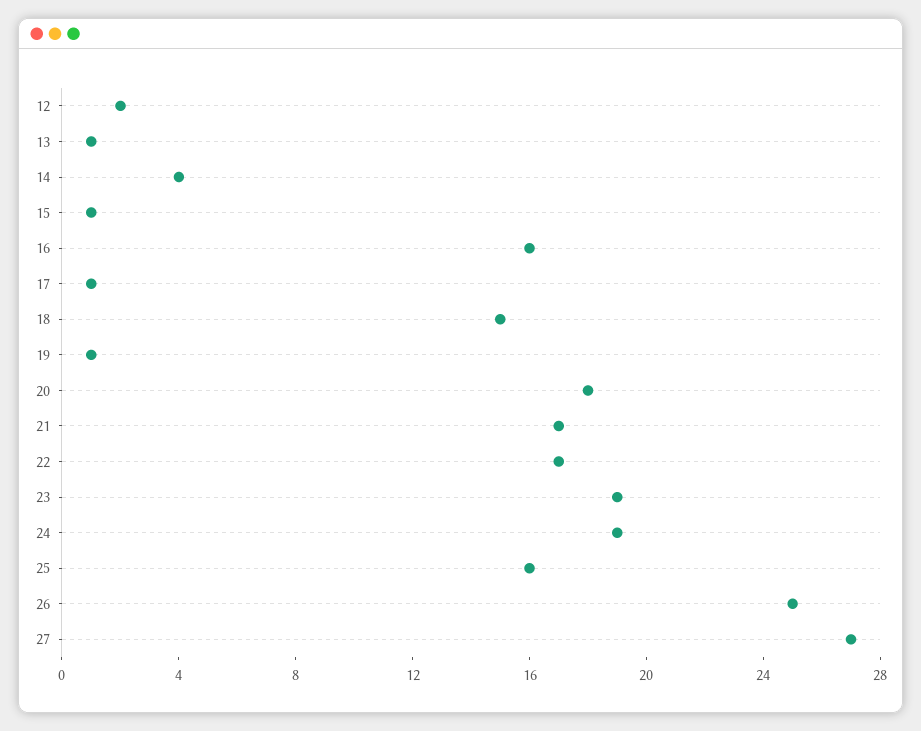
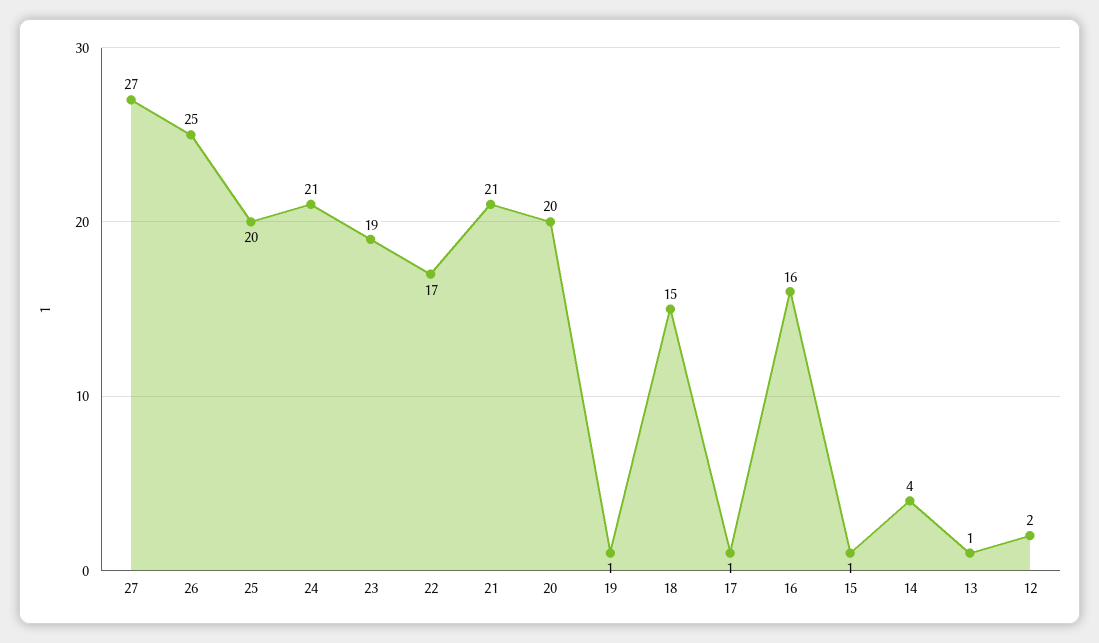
  {
    "12": 2,
    "13": 1,
    "14": 4,
    "15": 1,
    "16": 16,
    "17": 1,
    "18": 15,
    "19": 1,
-   "20": 18,
+   "20": 20,
-   "21": 17,
+   "21": 21,
    "22": 17,
    "23": 19,
-   "24": 19,
+   "24": 21,
-   "25": 16,
+   "25": 20,
    "26": 25,
    "27": 27
  }

